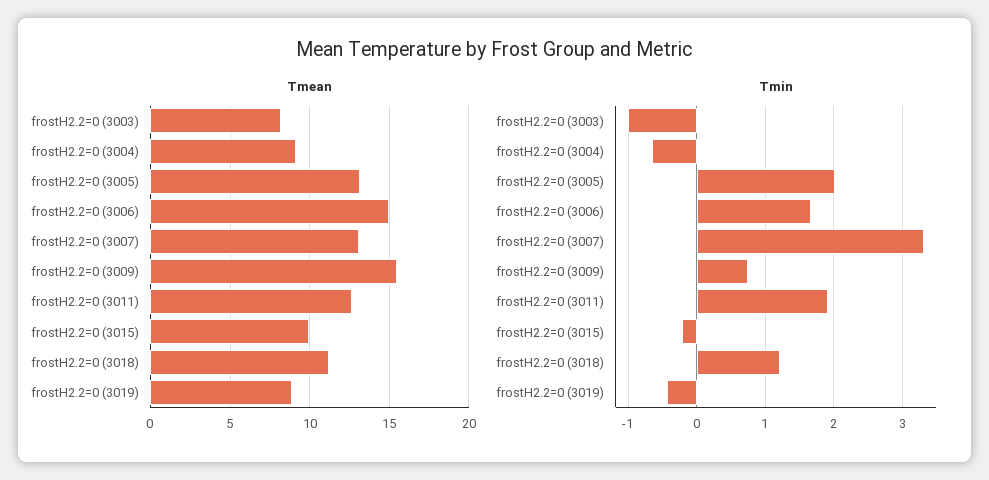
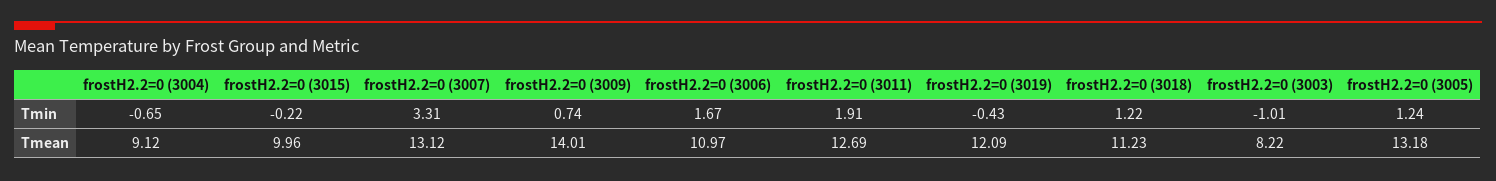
  {
    "Tmean": {
      "frostH2.2=0 (3003)": 8.22,
      "frostH2.2=0 (3004)": 9.12,
      "frostH2.2=0 (3005)": 13.18,
-     "frostH2.2=0 (3006)": 15,
+     "frostH2.2=0 (3006)": 10.97,
      "frostH2.2=0 (3007)": 13.12,
-     "frostH2.2=0 (3009)": 15.5,
+     "frostH2.2=0 (3009)": 14.01,
      "frostH2.2=0 (3011)": 12.69,
      "frostH2.2=0 (3015)": 9.96,
      "frostH2.2=0 (3018)": 11.23,
-     "frostH2.2=0 (3019)": 9
+     "frostH2.2=0 (3019)": 12.09
    },
    "Tmin": {
      "frostH2.2=0 (3003)": -1.01,
      "frostH2.2=0 (3004)": -0.65,
-     "frostH2.2=0 (3005)": 2,
+     "frostH2.2=0 (3005)": 1.24,
      "frostH2.2=0 (3006)": 1.67,
      "frostH2.2=0 (3007)": 3.31,
      "frostH2.2=0 (3009)": 0.74,
      "frostH2.2=0 (3011)": 1.91,
      "frostH2.2=0 (3015)": -0.22,
      "frostH2.2=0 (3018)": 1.22,
      "frostH2.2=0 (3019)": -0.43
    }
  }

